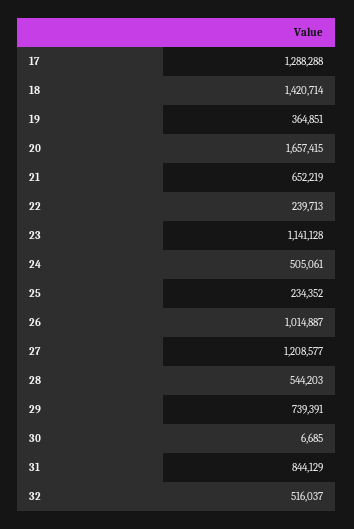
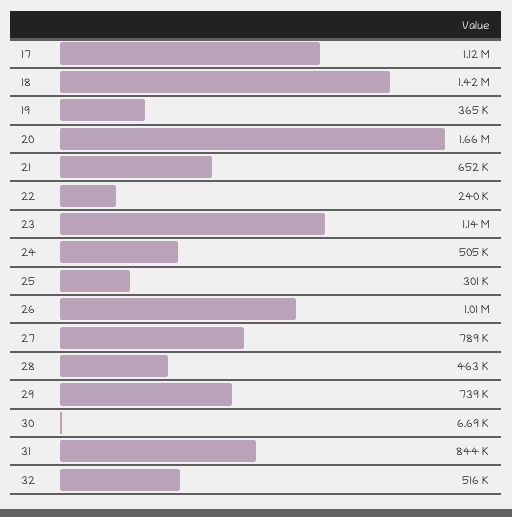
  {
-   "17": 1288288,
+   "17": 1120000,
    "18": 1420714,
    "19": 364851,
    "20": 1657415,
    "21": 652219,
    "22": 239713,
    "23": 1141128,
    "24": 505061,
-   "25": 234352,
+   "25": 301000,
    "26": 1014887,
-   "27": 1208577,
+   "27": 789000,
-   "28": 544203,
+   "28": 463000,
    "29": 739391,
    "30": 6685,
    "31": 844129,
    "32": 516037
  }

